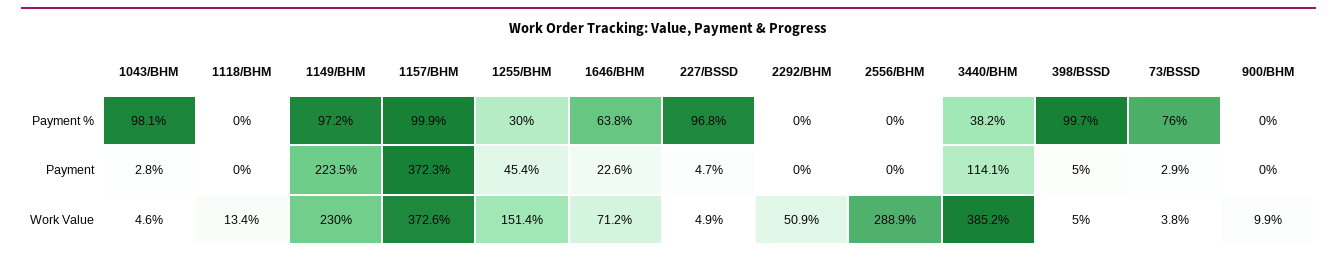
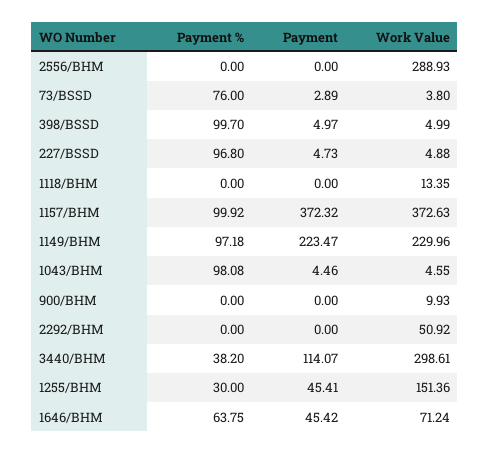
  {
    "1043/BHM": {
      "Payment %": 98.08,
-     "Payment": 2.8,
+     "Payment": 4.46,
      "Work Value": 4.55
    },
    "1118/BHM": {
      "Payment %": 0,
      "Payment": 0,
      "Work Value": 13.35
    },
    "1149/BHM": {
      "Payment %": 97.18,
      "Payment": 223.47,
      "Work Value": 229.96
    },
    "1157/BHM": {
      "Payment %": 99.92,
      "Payment": 372.32,
      "Work Value": 372.63
    },
    "1255/BHM": {
      "Payment %": 30,
      "Payment": 45.41,
      "Work Value": 151.36
    },
    "1646/BHM": {
      "Payment %": 63.75,
-     "Payment": 22.6,
+     "Payment": 45.42,
      "Work Value": 71.24
    },
    "227/BSSD": {
      "Payment %": 96.8,
      "Payment": 4.73,
      "Work Value": 4.88
    },
    "2292/BHM": {
      "Payment %": 0,
      "Payment": 0,
      "Work Value": 50.92
    },
    "2556/BHM": {
      "Payment %": 0,
      "Payment": 0,
      "Work Value": 288.93
    },
    "3440/BHM": {
      "Payment %": 38.2,
      "Payment": 114.07,
-     "Work Value": 385.2
+     "Work Value": 298.61
    },
    "398/BSSD": {
      "Payment %": 99.7,
      "Payment": 4.97,
      "Work Value": 4.99
    },
    "73/BSSD": {
      "Payment %": 76,
      "Payment": 2.89,
      "Work Value": 3.8
    },
    "900/BHM": {
      "Payment %": 0,
      "Payment": 0,
      "Work Value": 9.93
    }
  }

